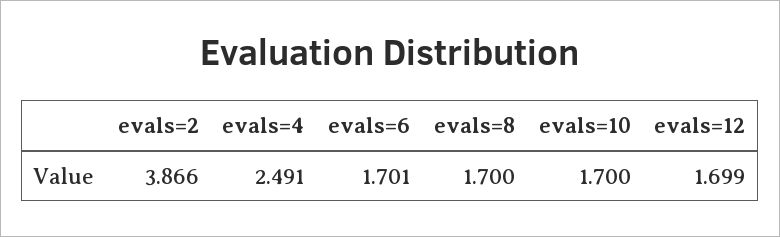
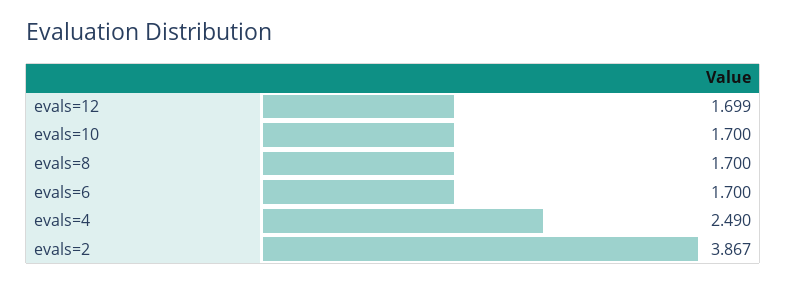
  {
-   "evals=2": 3.866,
+   "evals=2": 3.867,
-   "evals=4": 2.491,
+   "evals=4": 2.49,
-   "evals=6": 1.701,
+   "evals=6": 1.7,
    "evals=8": 1.7,
    "evals=10": 1.7,
    "evals=12": 1.699
  }

